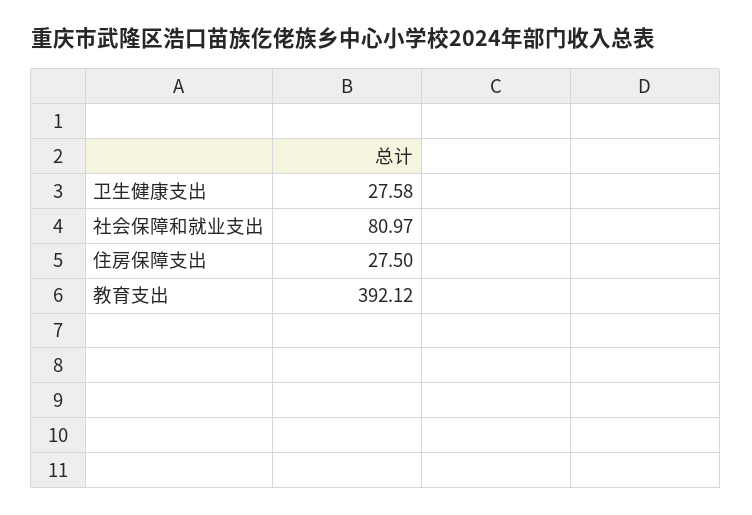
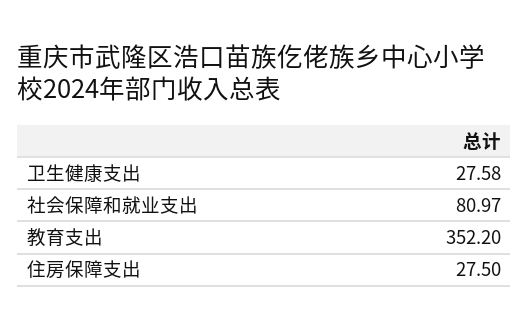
  {
    "卫生健康支出": 27.58,
    "社会保障和就业支出": 80.97,
    "住房保障支出": 27.5,
-   "教育支出": 392.12
+   "教育支出": 352.2
  }

